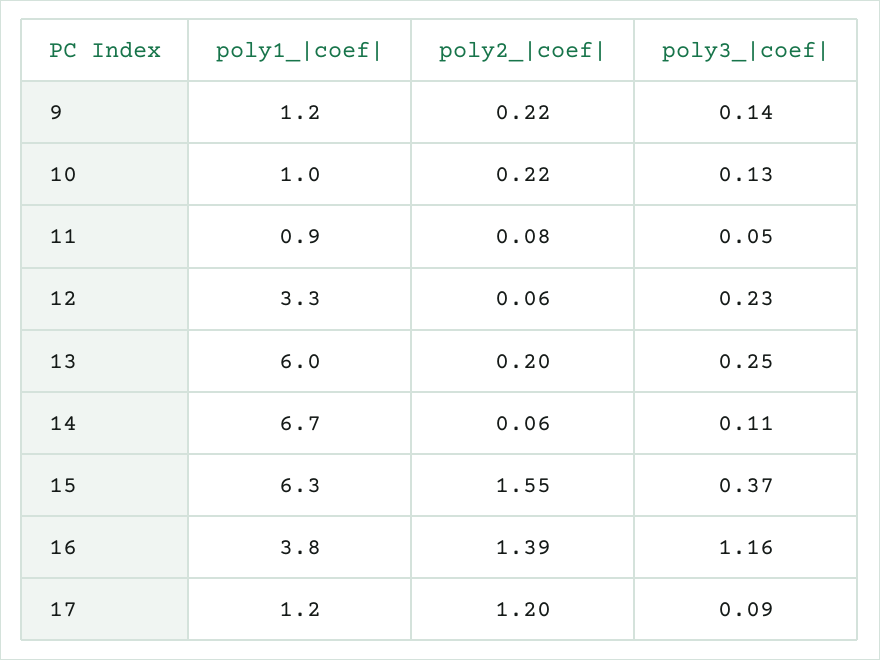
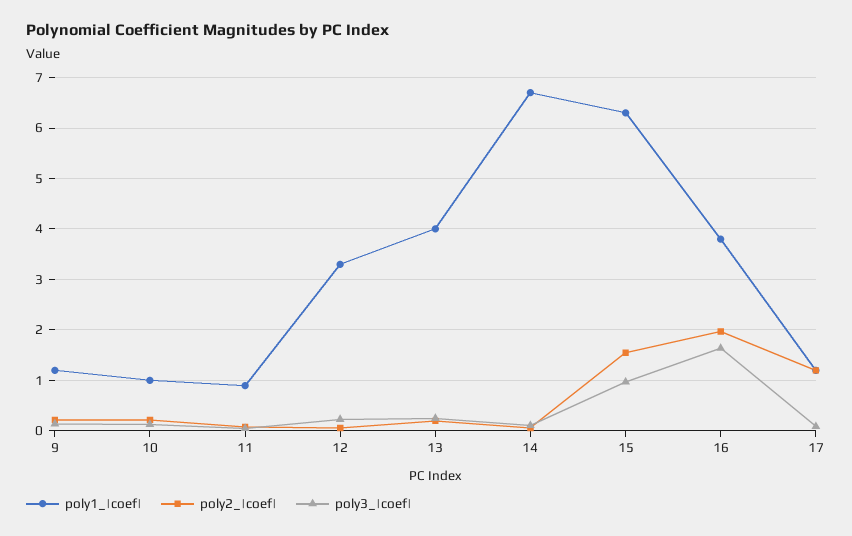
  {
    "poly1_|coef|": {
      "9": 1.2,
      "10": 1,
      "11": 0.9,
      "12": 3.3,
-     "13": 6,
+     "13": 4,
      "14": 6.7,
      "15": 6.3,
      "16": 3.8,
      "17": 1.2
    },
    "poly2_|coef|": {
      "9": 0.22,
      "10": 0.22,
      "11": 0.08,
      "12": 0.06,
      "13": 0.2,
      "14": 0.06,
      "15": 1.55,
-     "16": 1.39,
+     "16": 2,
      "17": 1.2
    },
    "poly3_|coef|": {
      "9": 0.14,
      "10": 0.13,
      "11": 0.05,
      "12": 0.23,
      "13": 0.25,
      "14": 0.11,
-     "15": 0.37,
+     "15": 1,
-     "16": 1.16,
+     "16": 1.6,
      "17": 0.09
    }
  }

